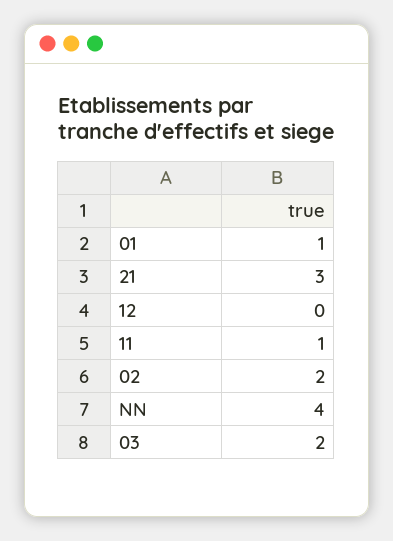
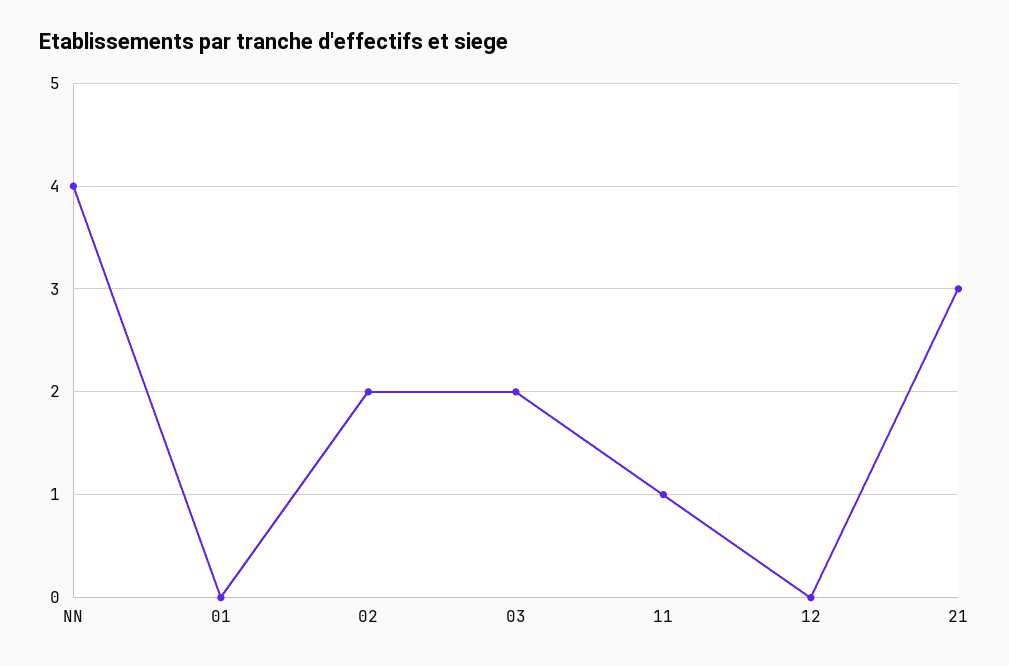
  {
-   "01": 1,
+   "01": 0,
    "21": 3,
    "12": 0,
    "11": 1,
    "02": 2,
    "NN": 4,
    "03": 2
  }

